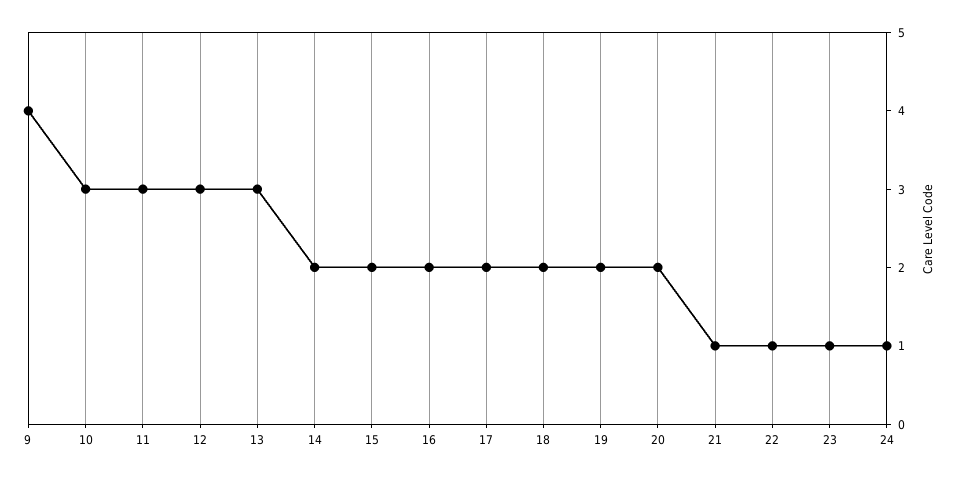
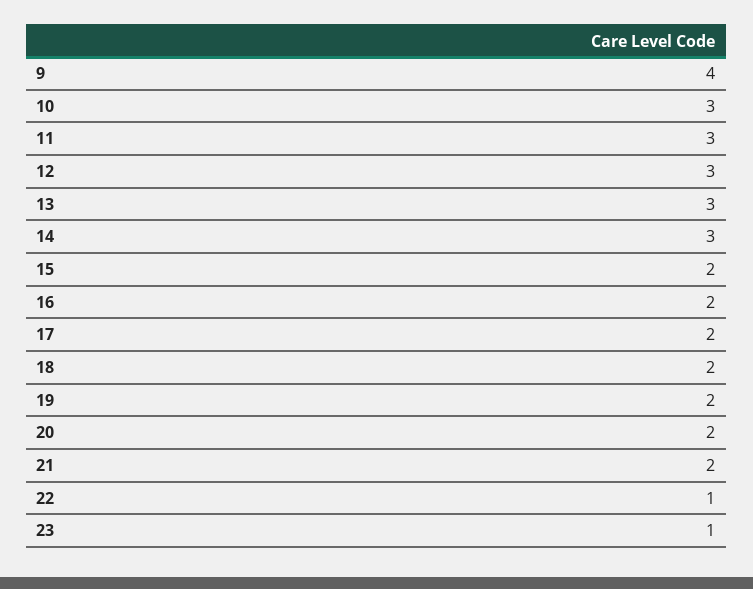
  {
    "9": 4,
    "10": 3,
    "11": 3,
    "12": 3,
    "13": 3,
-   "14": 2,
+   "14": 3,
    "15": 2,
    "16": 2,
    "17": 2,
    "18": 2,
    "19": 2,
    "20": 2,
-   "21": 1,
+   "21": 2,
    "22": 1,
-   "23": 1,
+   "23": 1
-   "24": 1
  }

